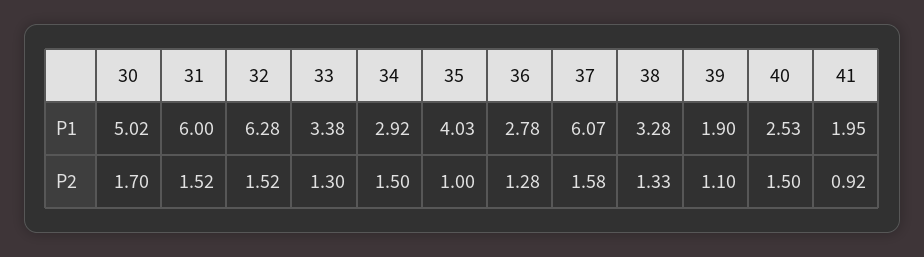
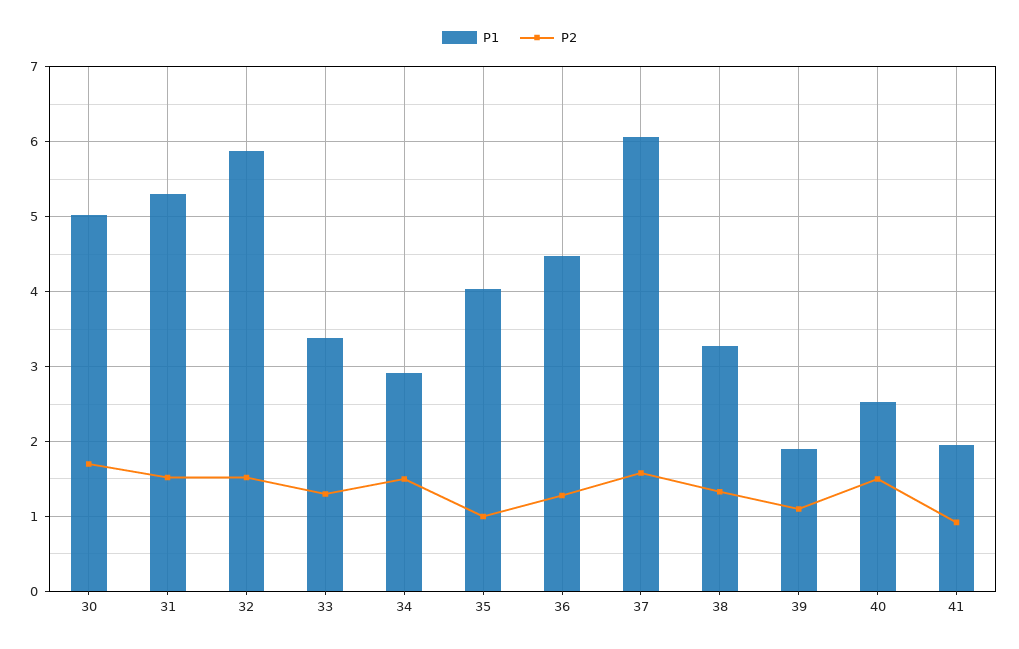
  {
    "P1": {
      "30": 5.02,
-     "31": 6,
+     "31": 5.3,
-     "32": 6.28,
+     "32": 5.9,
      "33": 3.38,
      "34": 2.92,
      "35": 4.03,
-     "36": 2.78,
+     "36": 4.5,
      "37": 6.07,
      "38": 3.28,
      "39": 1.9,
      "40": 2.53,
      "41": 1.95
    },
    "P2": {
      "30": 1.7,
      "31": 1.52,
      "32": 1.52,
      "33": 1.3,
      "34": 1.5,
      "35": 1,
      "36": 1.28,
      "37": 1.58,
      "38": 1.33,
      "39": 1.1,
      "40": 1.5,
      "41": 0.92
    }
  }

